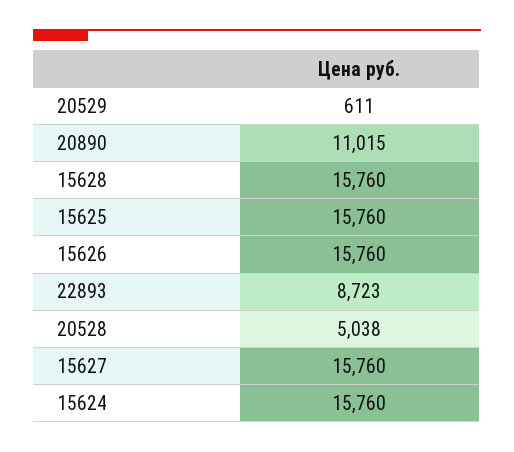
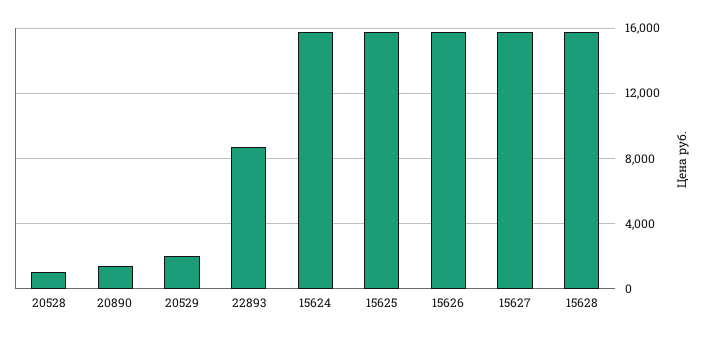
  {
-   "20529": 611,
+   "20529": 2000,
-   "20890": 11015,
+   "20890": 1500,
    "15628": 15760,
    "15625": 15760,
    "15626": 15760,
    "22893": 8723,
-   "20528": 5038,
+   "20528": 1000,
    "15627": 15760,
    "15624": 15760
  }

